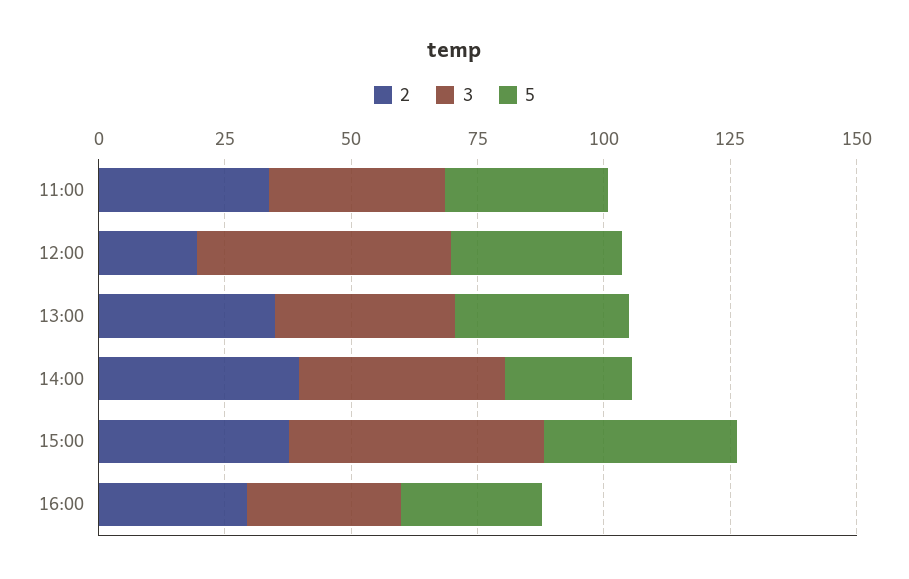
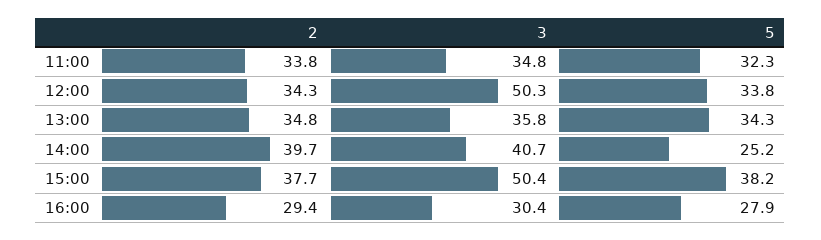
  {
    "2": {
      "11:00": 33.8,
-     "12:00": 20,
+     "12:00": 34.3,
      "13:00": 34.8,
      "14:00": 39.7,
      "15:00": 37.7,
      "16:00": 29.4
    },
    "3": {
      "11:00": 34.8,
      "12:00": 50.3,
      "13:00": 35.8,
      "14:00": 40.7,
      "15:00": 50.4,
      "16:00": 30.4
    },
    "5": {
      "11:00": 32.3,
      "12:00": 33.8,
      "13:00": 34.3,
      "14:00": 25.2,
      "15:00": 38.2,
      "16:00": 27.9
    }
  }

